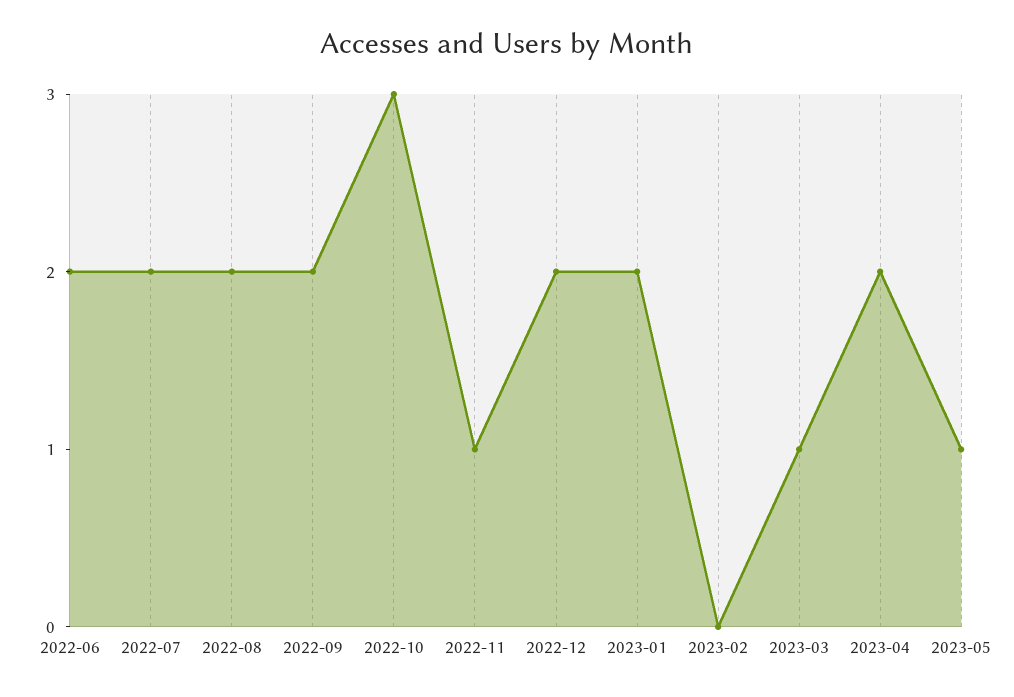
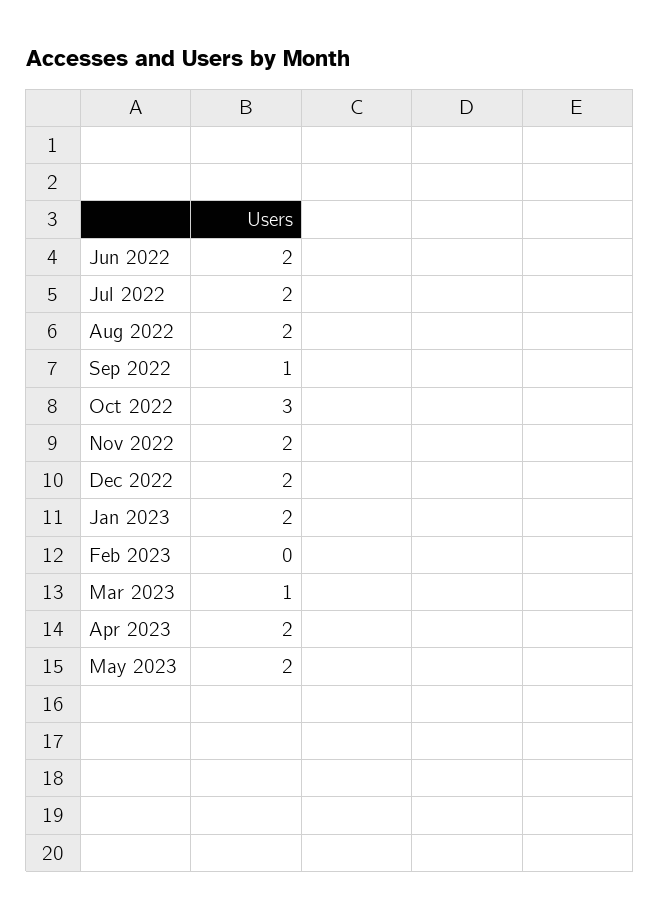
  {
    "2022-06": 2,
    "2022-07": 2,
    "2022-08": 2,
-   "2022-09": 2,
+   "2022-09": 1,
    "2022-10": 3,
-   "2022-11": 1,
+   "2022-11": 2,
    "2022-12": 2,
    "2023-01": 2,
    "2023-02": 0,
    "2023-03": 1,
    "2023-04": 2,
-   "2023-05": 1
+   "2023-05": 2
  }

